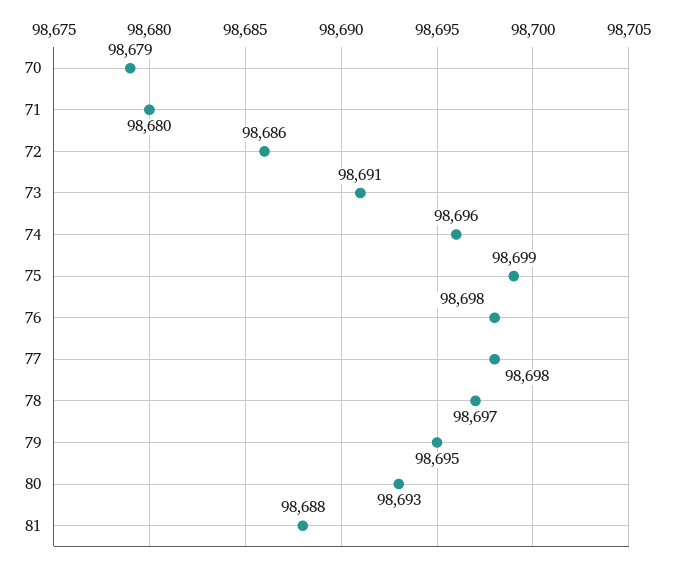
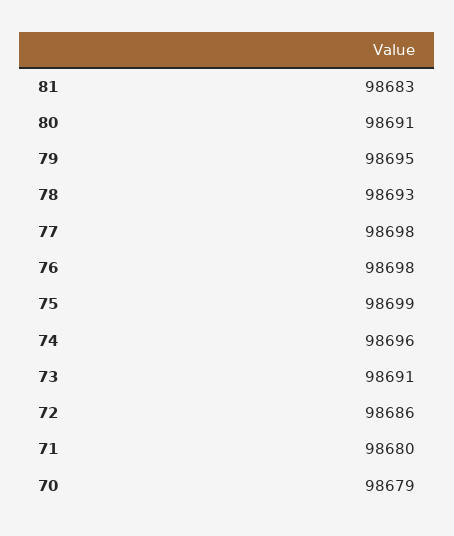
  {
    "70": 98679,
    "71": 98680,
    "72": 98686,
    "73": 98691,
    "74": 98696,
    "75": 98699,
    "76": 98698,
    "77": 98698,
-   "78": 98697,
+   "78": 98693,
    "79": 98695,
-   "80": 98693,
+   "80": 98691,
-   "81": 98688
+   "81": 98683
  }

